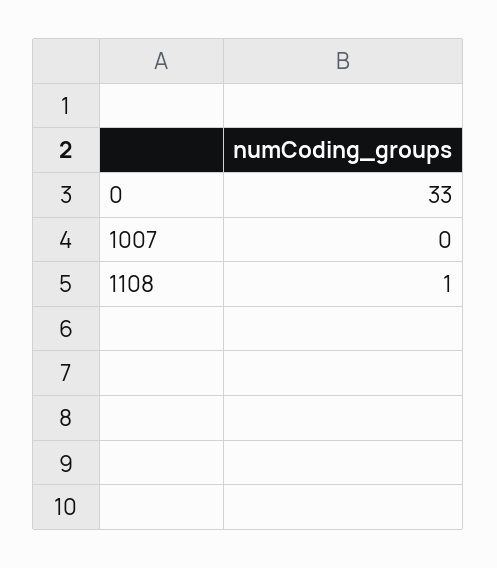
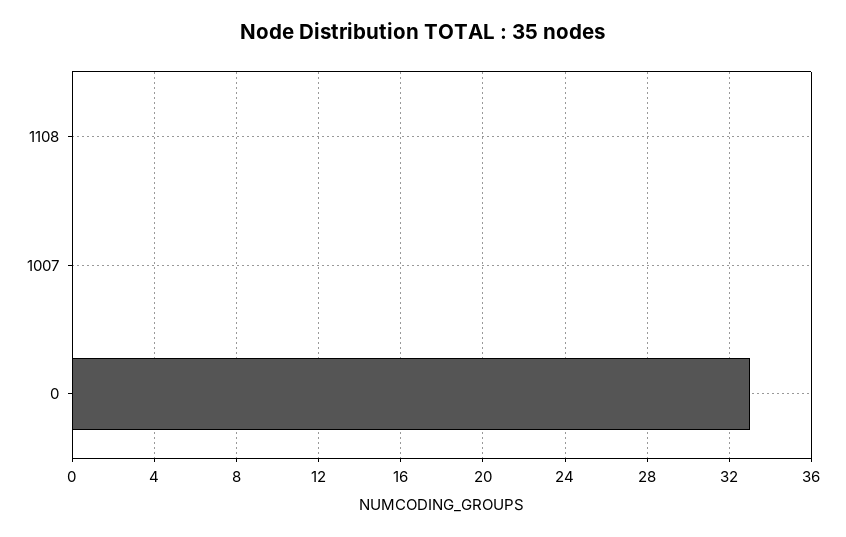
  {
    "0": 33,
    "1007": 0,
-   "1108": 1
+   "1108": 0
  }

